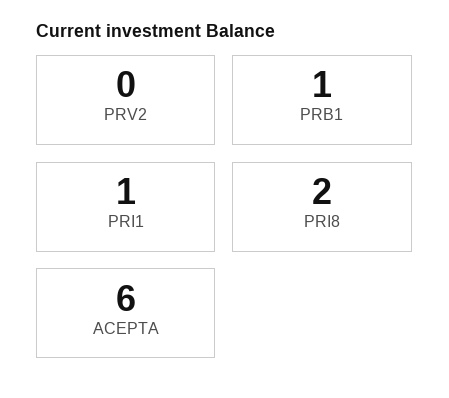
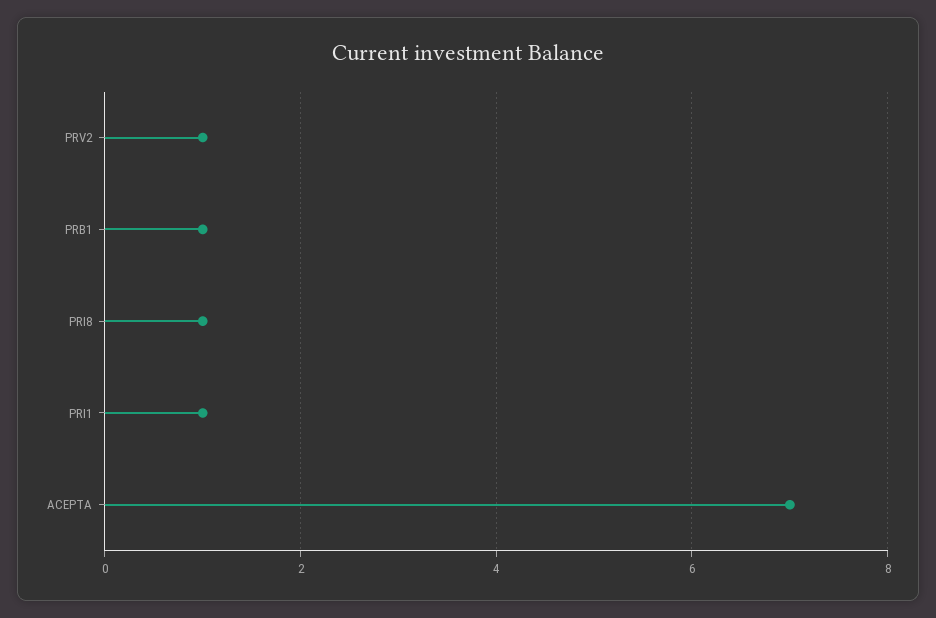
  {
-   "PRV2": 0,
+   "PRV2": 1,
    "PRB1": 1,
    "PRI1": 1,
-   "PRI8": 2,
+   "PRI8": 1,
-   "ACEPTA": 6
+   "ACEPTA": 7
  }

